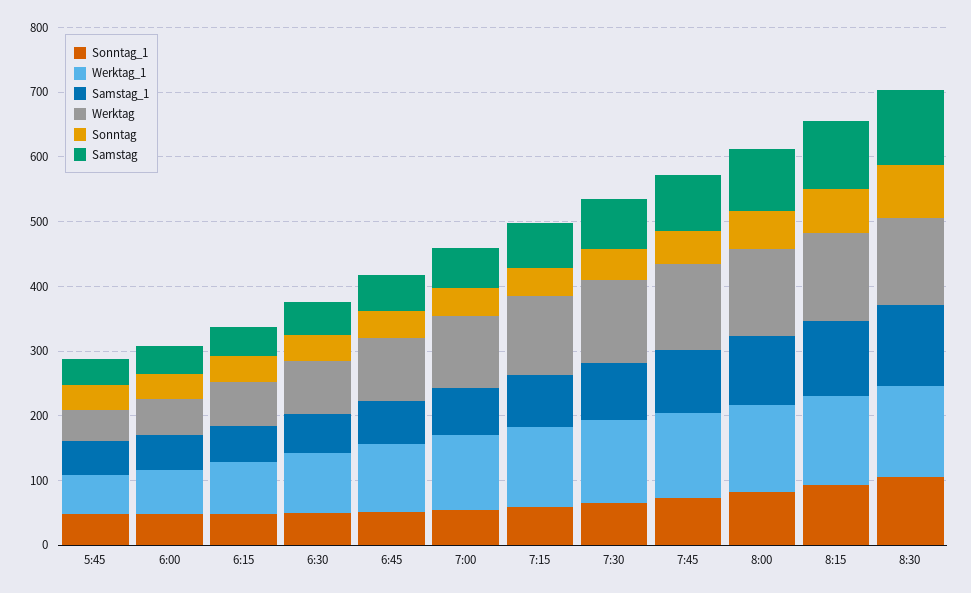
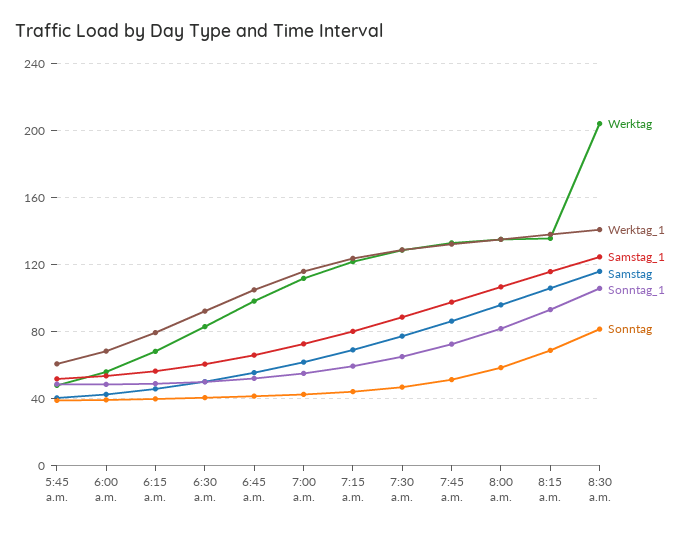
  {
    "Sonntag_1": {
      "5:45": 50,
      "6:00": 50,
      "6:15": 50,
      "6:30": 50,
      "6:45": 50,
      "7:00": 55,
      "7:15": 60,
      "7:30": 65,
      "7:45": 70,
      "8:00": 80,
      "8:15": 95,
      "8:30": 105
    },
    "Werktag_1": {
      "5:45": 60,
      "6:00": 70,
      "6:15": 80,
      "6:30": 90,
      "6:45": 105,
      "7:00": 115,
      "7:15": 125,
      "7:30": 130,
      "7:45": 130,
      "8:00": 135,
      "8:15": 140,
      "8:30": 140
    },
    "Samstag_1": {
      "5:45": 50,
      "6:00": 55,
      "6:15": 55,
      "6:30": 60,
      "6:45": 65,
      "7:00": 70,
      "7:15": 80,
      "7:30": 90,
      "7:45": 95,
      "8:00": 105,
      "8:15": 115,
      "8:30": 125
    },
    "Werktag": {
      "5:45": 50,
      "6:00": 55,
      "6:15": 70,
      "6:30": 85,
      "6:45": 100,
      "7:00": 110,
      "7:15": 120,
      "7:30": 130,
      "7:45": 135,
      "8:00": 135,
      "8:15": 135,
-     "8:30": 140
+     "8:30": 205
    },
    "Sonntag": {
      "5:45": 40,
      "6:00": 40,
      "6:15": 40,
      "6:30": 40,
      "6:45": 40,
      "7:00": 40,
      "7:15": 45,
      "7:30": 45,
      "7:45": 50,
      "8:00": 60,
      "8:15": 70,
      "8:30": 80
    },
    "Samstag": {
      "5:45": 40,
      "6:00": 40,
      "6:15": 45,
      "6:30": 50,
      "6:45": 55,
      "7:00": 60,
      "7:15": 70,
      "7:30": 75,
      "7:45": 85,
      "8:00": 95,
      "8:15": 105,
      "8:30": 115
    }
  }

